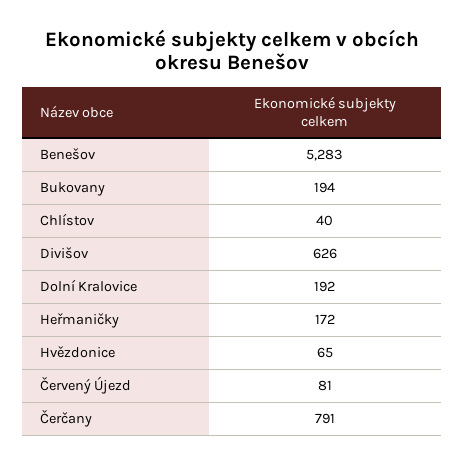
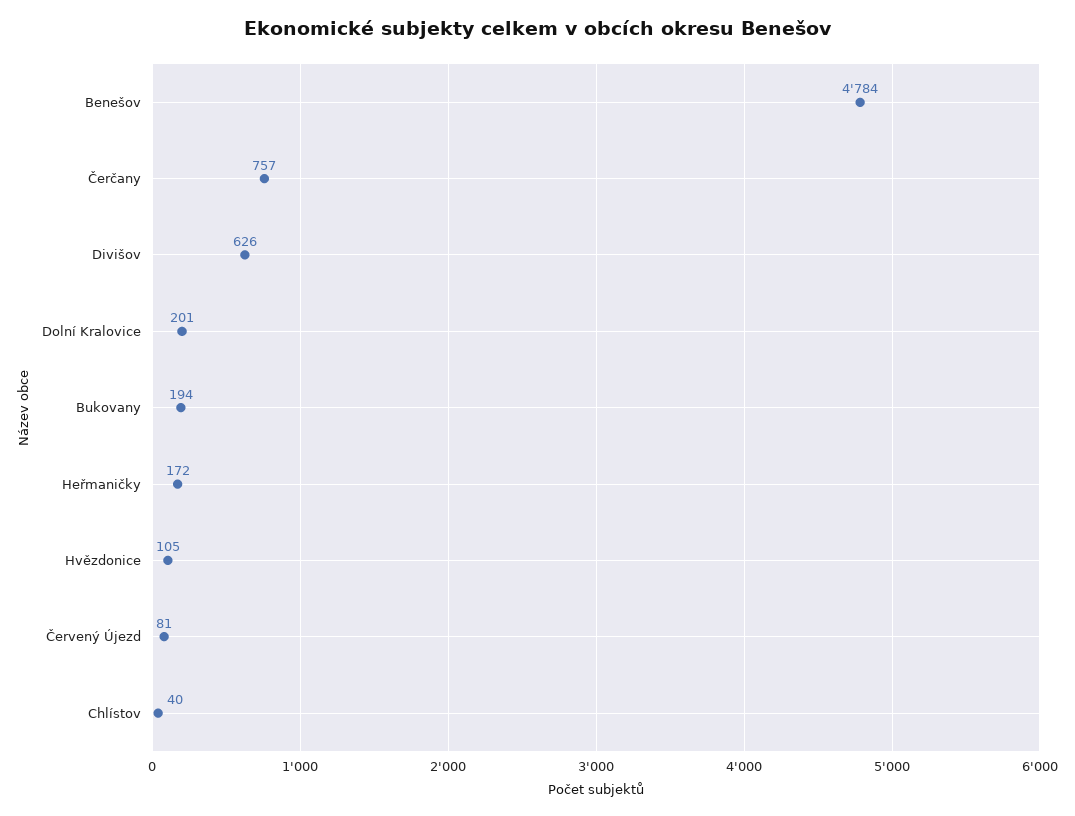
  {
-   "Benešov": 5283,
+   "Benešov": 4784,
    "Bukovany": 194,
    "Chlístov": 40,
    "Divišov": 626,
-   "Dolní Kralovice": 192,
+   "Dolní Kralovice": 201,
    "Heřmaničky": 172,
-   "Hvězdonice": 65,
+   "Hvězdonice": 105,
    "Červený Újezd": 81,
-   "Čerčany": 791
+   "Čerčany": 757
  }

